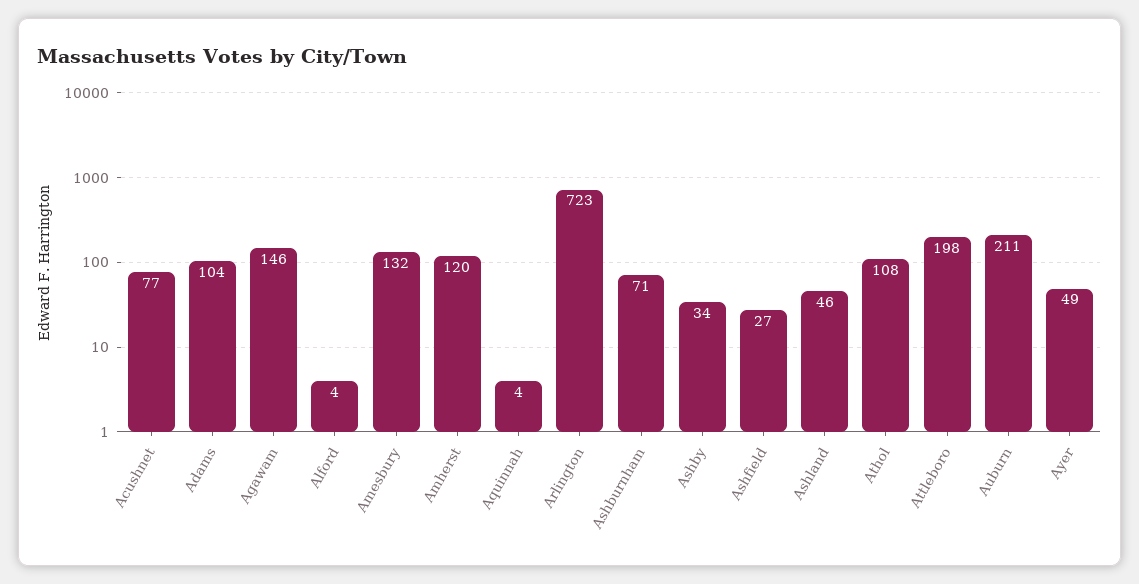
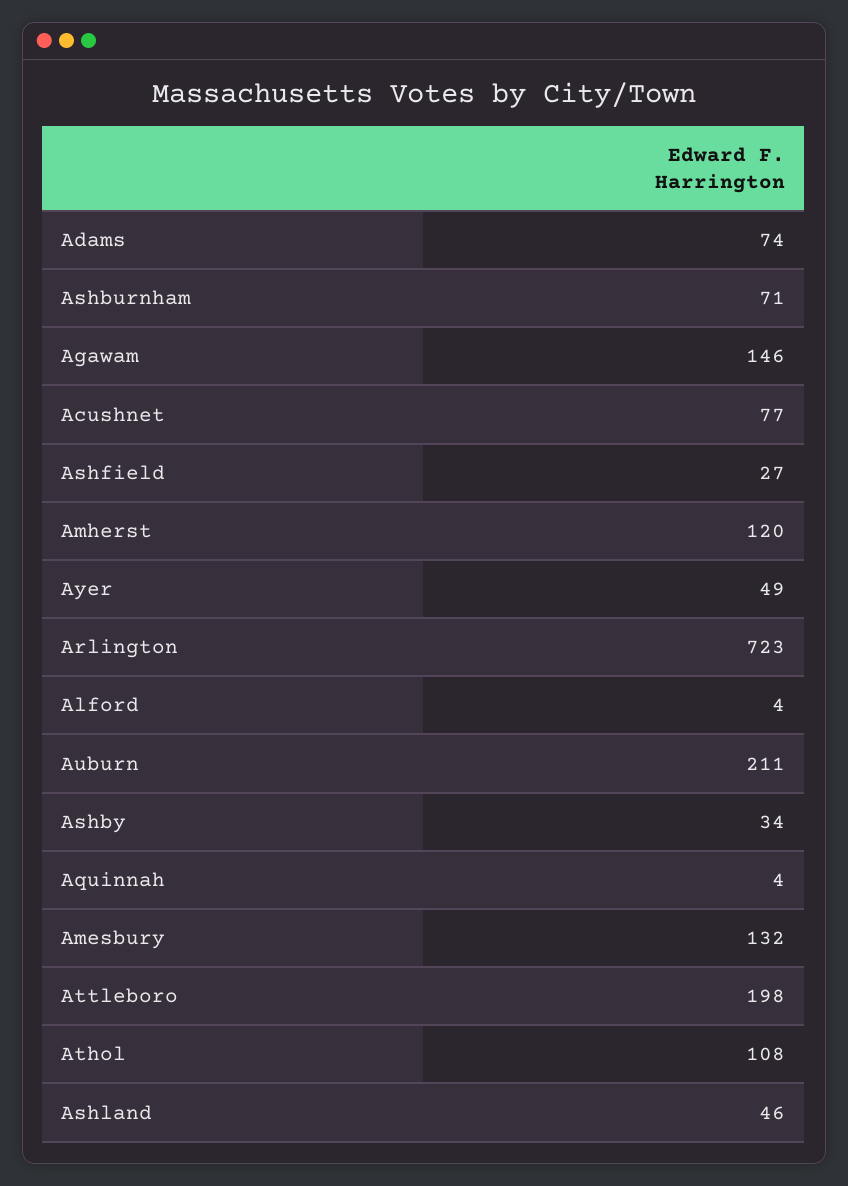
  {
    "Acushnet": 77,
-   "Adams": 104,
+   "Adams": 74,
    "Agawam": 146,
    "Alford": 4,
    "Amesbury": 132,
    "Amherst": 120,
    "Aquinnah": 4,
    "Arlington": 723,
    "Ashburnham": 71,
    "Ashby": 34,
    "Ashfield": 27,
    "Ashland": 46,
    "Athol": 108,
    "Attleboro": 198,
    "Auburn": 211,
    "Ayer": 49
  }

